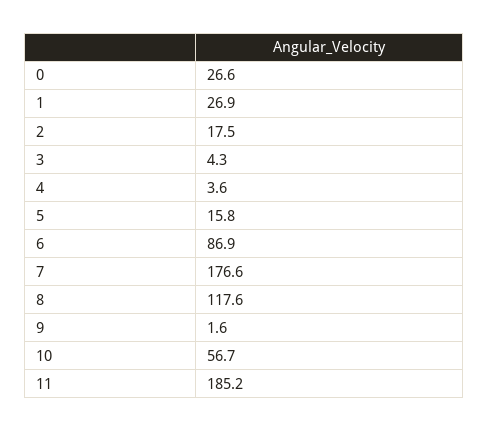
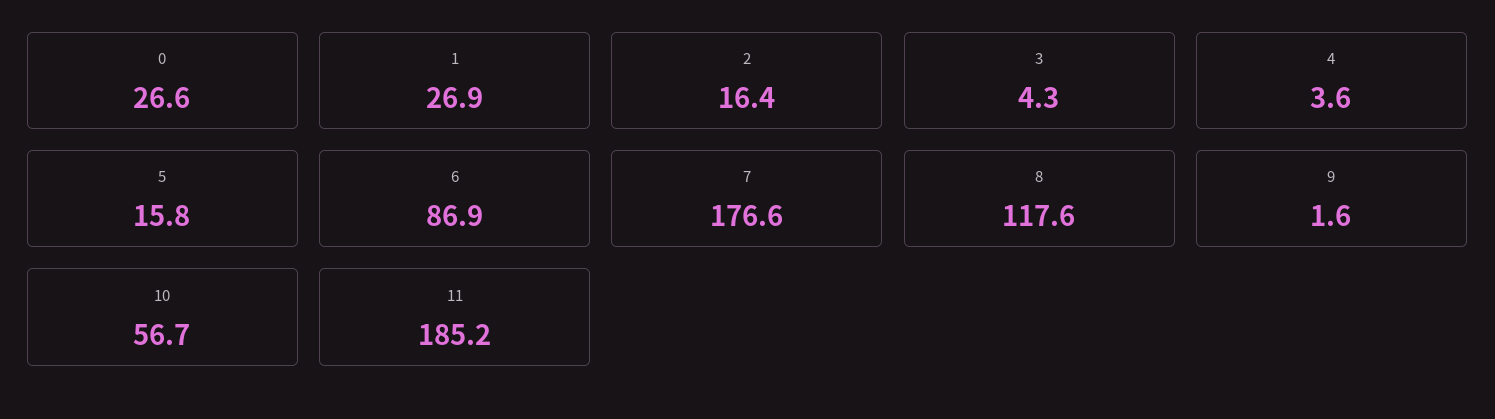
  {
    "0": 26.6,
    "1": 26.9,
-   "2": 17.5,
+   "2": 16.4,
    "3": 4.3,
    "4": 3.6,
    "5": 15.8,
    "6": 86.9,
    "7": 176.6,
    "8": 117.6,
    "9": 1.6,
    "10": 56.7,
    "11": 185.2
  }

